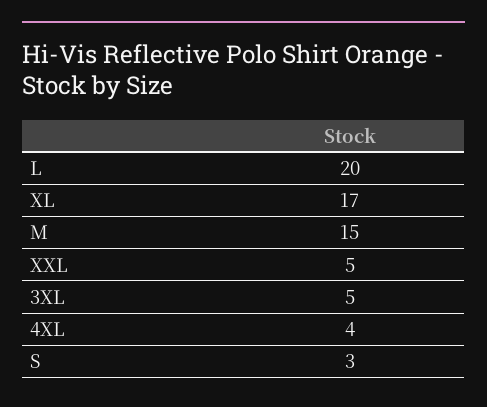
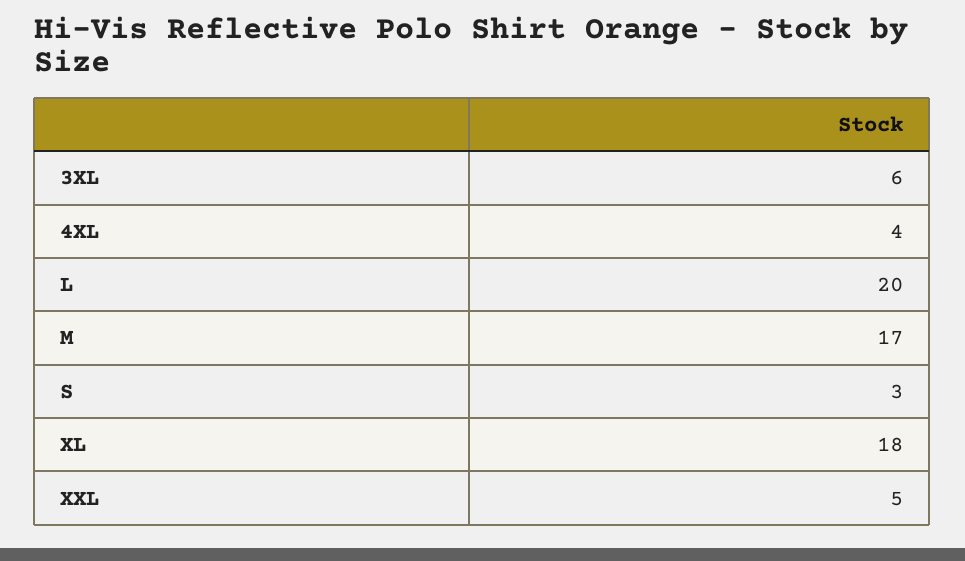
  {
    "L": 20,
-   "XL": 17,
+   "XL": 18,
-   "M": 15,
+   "M": 17,
    "XXL": 5,
-   "3XL": 5,
+   "3XL": 6,
    "4XL": 4,
    "S": 3
  }

